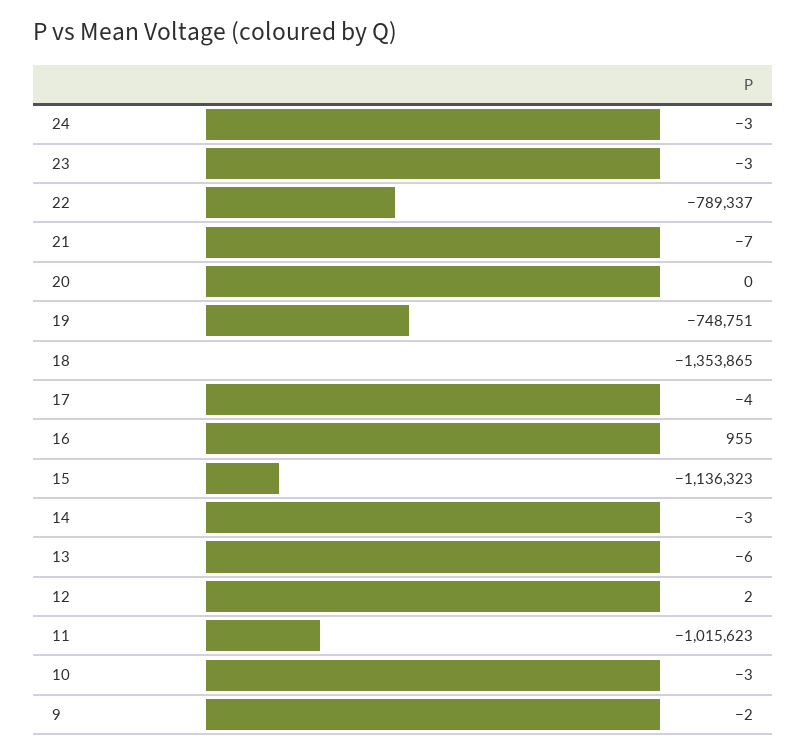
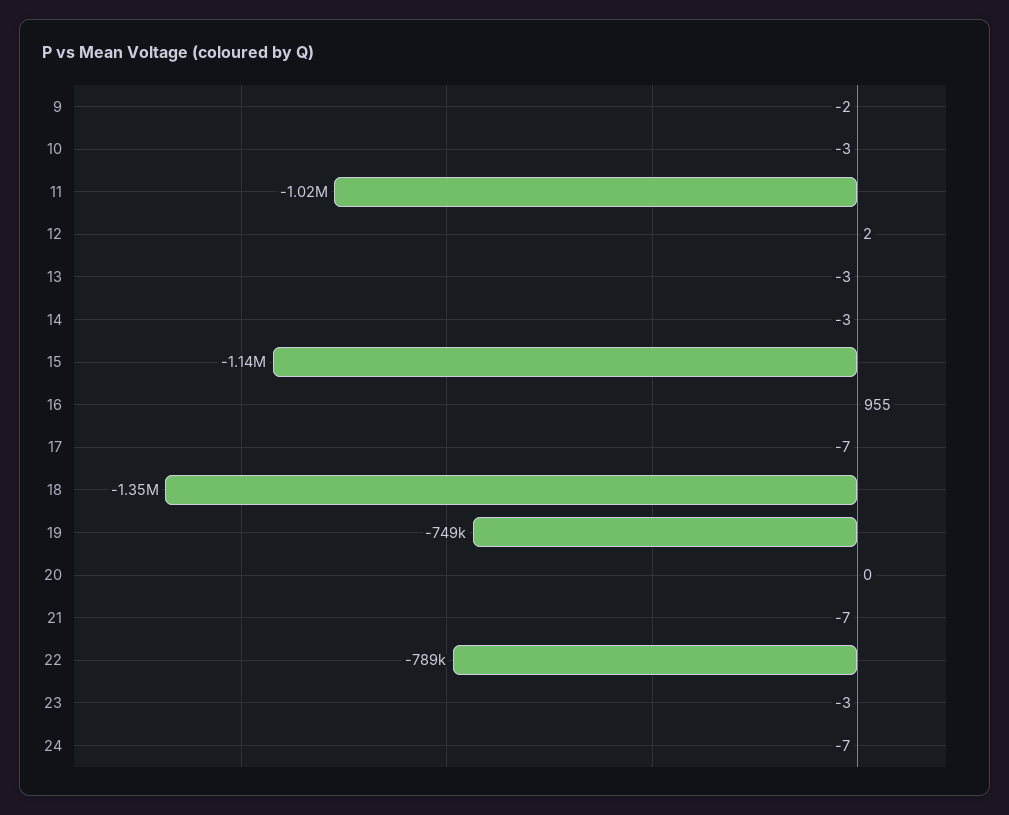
  {
-   "24": -3,
+   "24": -7,
    "23": -3,
    "22": -789337,
    "21": -7,
    "20": 0,
    "19": -748751,
    "18": -1353865,
-   "17": -4,
+   "17": -7,
    "16": 955,
    "15": -1136323,
    "14": -3,
-   "13": -6,
+   "13": -3,
    "12": 2,
    "11": -1015623,
    "10": -3,
    "9": -2
  }

